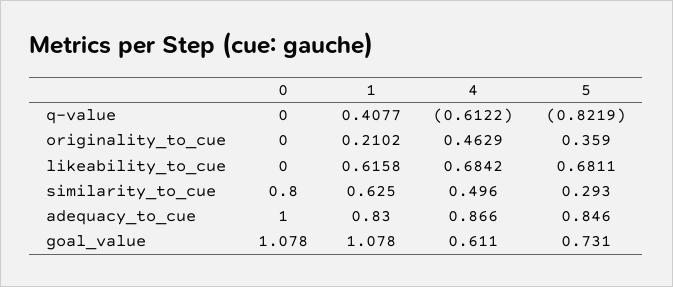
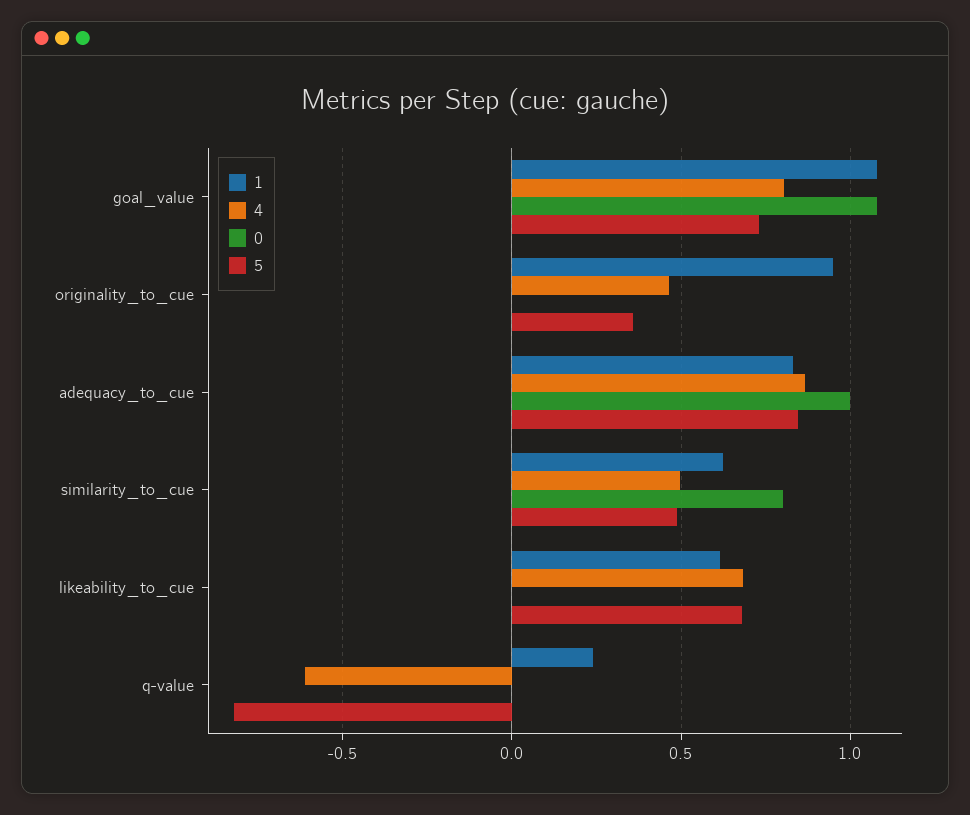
  {
    "0": {
      "q-value": 0,
      "originality_to_cue": 0,
      "likeability_to_cue": 0,
      "similarity_to_cue": 0.8,
      "adequacy_to_cue": 1,
      "goal_value": 1.078
    },
    "1": {
-     "q-value": 0.4077,
+     "q-value": 0.25,
-     "originality_to_cue": 0.2102,
+     "originality_to_cue": 0.95,
      "likeability_to_cue": 0.6158,
      "similarity_to_cue": 0.625,
      "adequacy_to_cue": 0.83,
      "goal_value": 1.078
    },
    "4": {
      "q-value": -0.6122,
      "originality_to_cue": 0.4629,
      "likeability_to_cue": 0.6842,
      "similarity_to_cue": 0.496,
      "adequacy_to_cue": 0.866,
-     "goal_value": 0.611
+     "goal_value": 0.8
    },
    "5": {
      "q-value": -0.8219,
      "originality_to_cue": 0.359,
      "likeability_to_cue": 0.6811,
-     "similarity_to_cue": 0.293,
+     "similarity_to_cue": 0.5,
      "adequacy_to_cue": 0.846,
      "goal_value": 0.731
    }
  }

